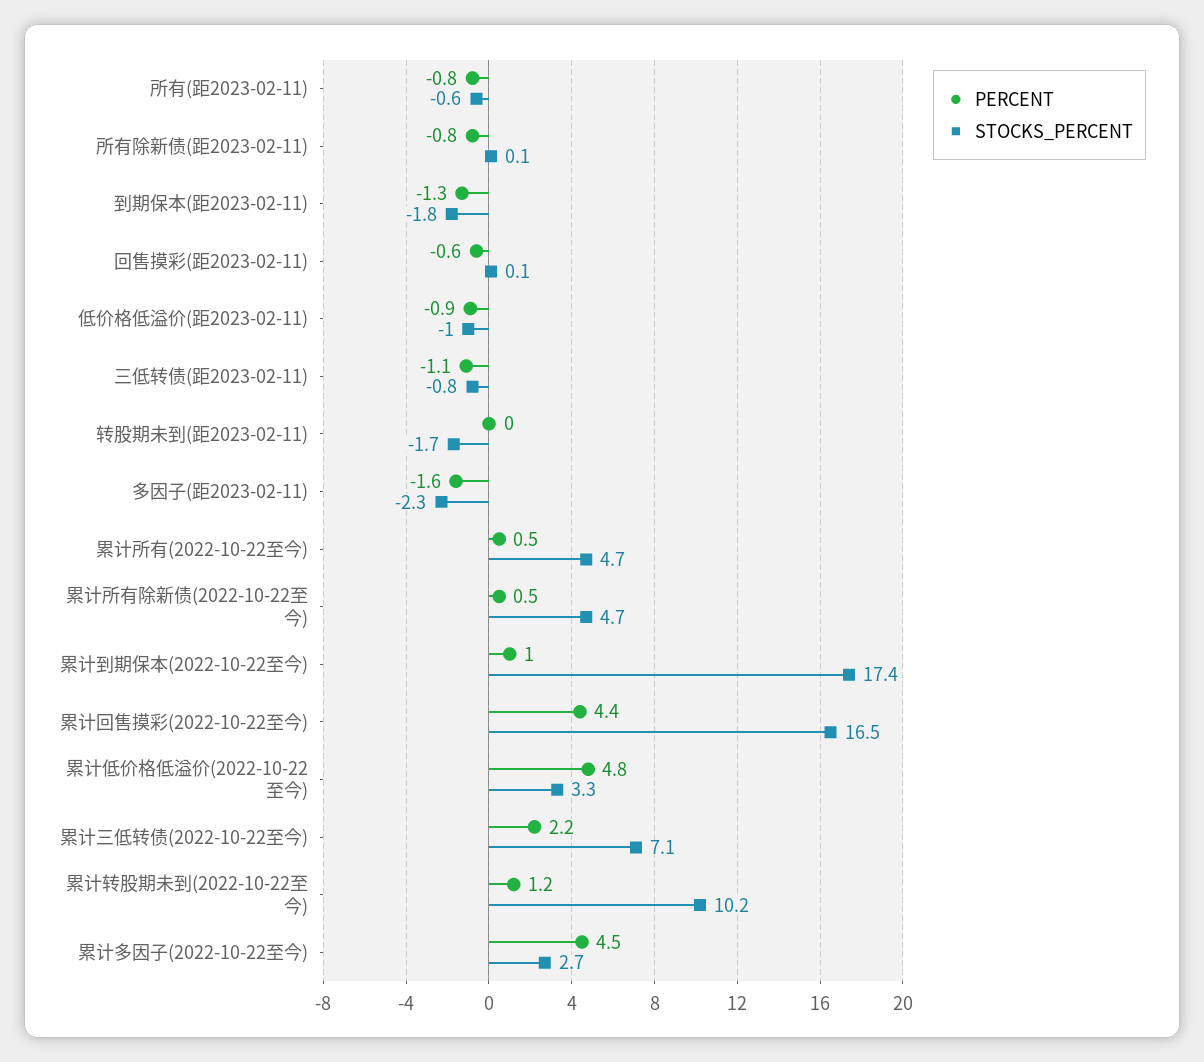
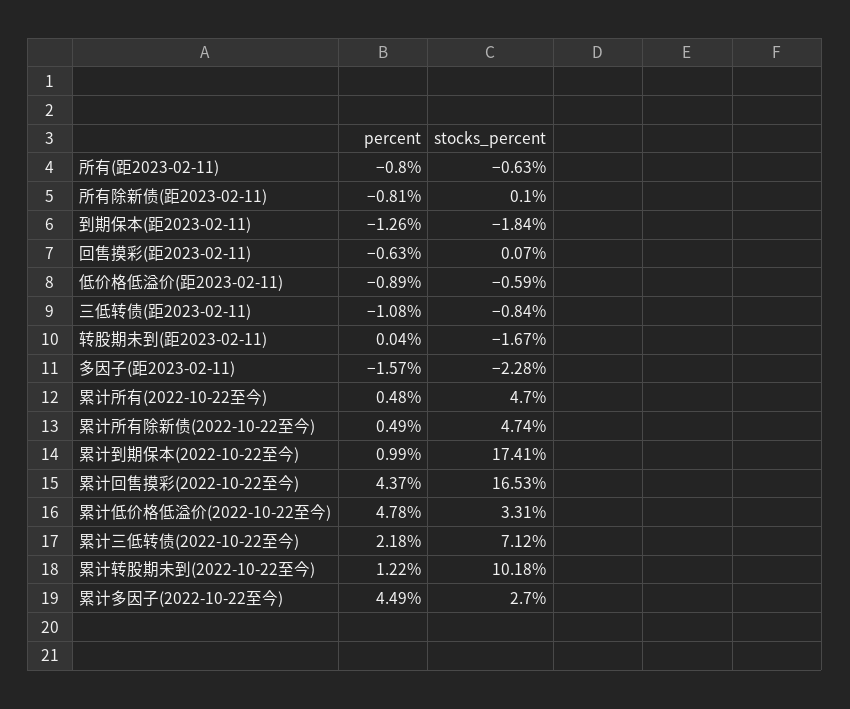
  {
    "PERCENT": {
      "所有(距2023-02-11)": -0.8,
      "所有除新债(距2023-02-11)": -0.81,
      "到期保本(距2023-02-11)": -1.26,
      "回售摸彩(距2023-02-11)": -0.63,
      "低价格低溢价(距2023-02-11)": -0.89,
      "三低转债(距2023-02-11)": -1.08,
      "转股期未到(距2023-02-11)": 0.04,
      "多因子(距2023-02-11)": -1.57,
      "累计所有(2022-10-22至今)": 0.48,
      "累计所有除新债(2022-10-22至今)": 0.49,
      "累计到期保本(2022-10-22至今)": 0.99,
      "累计回售摸彩(2022-10-22至今)": 4.37,
      "累计低价格低溢价(2022-10-22至今)": 4.78,
      "累计三低转债(2022-10-22至今)": 2.18,
      "累计转股期未到(2022-10-22至今)": 1.22,
      "累计多因子(2022-10-22至今)": 4.49
    },
    "STOCKS_PERCENT": {
      "所有(距2023-02-11)": -0.63,
      "所有除新债(距2023-02-11)": 0.1,
      "到期保本(距2023-02-11)": -1.84,
      "回售摸彩(距2023-02-11)": 0.07,
-     "低价格低溢价(距2023-02-11)": -1,
+     "低价格低溢价(距2023-02-11)": -0.59,
      "三低转债(距2023-02-11)": -0.84,
      "转股期未到(距2023-02-11)": -1.67,
      "多因子(距2023-02-11)": -2.28,
      "累计所有(2022-10-22至今)": 4.7,
      "累计所有除新债(2022-10-22至今)": 4.74,
      "累计到期保本(2022-10-22至今)": 17.41,
      "累计回售摸彩(2022-10-22至今)": 16.53,
      "累计低价格低溢价(2022-10-22至今)": 3.31,
      "累计三低转债(2022-10-22至今)": 7.12,
      "累计转股期未到(2022-10-22至今)": 10.18,
      "累计多因子(2022-10-22至今)": 2.7
    }
  }

